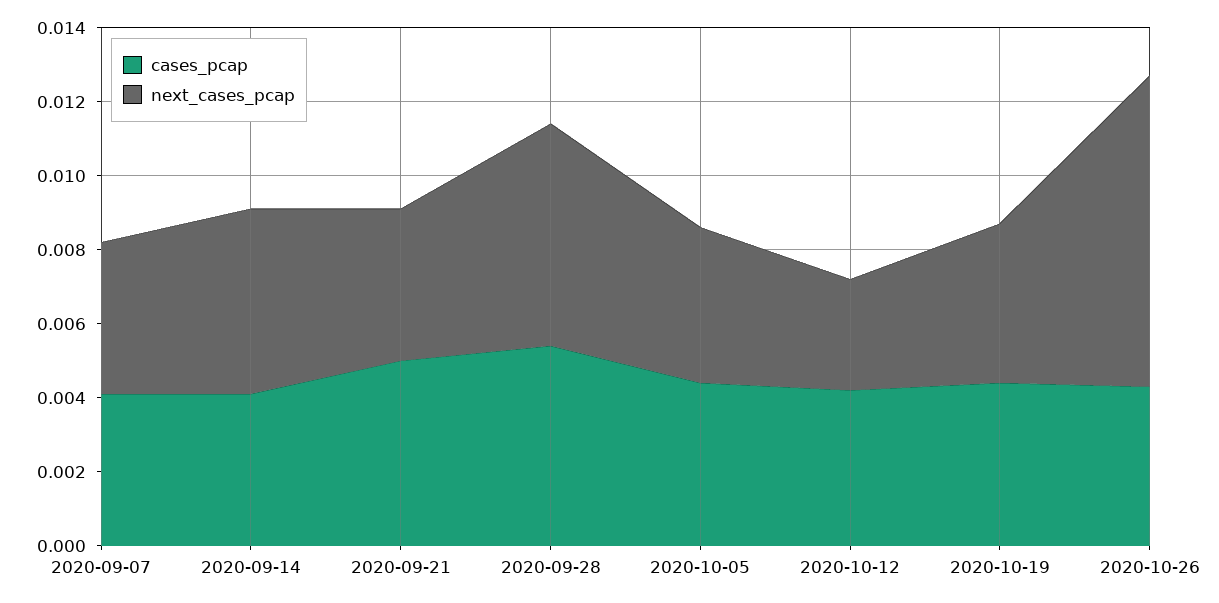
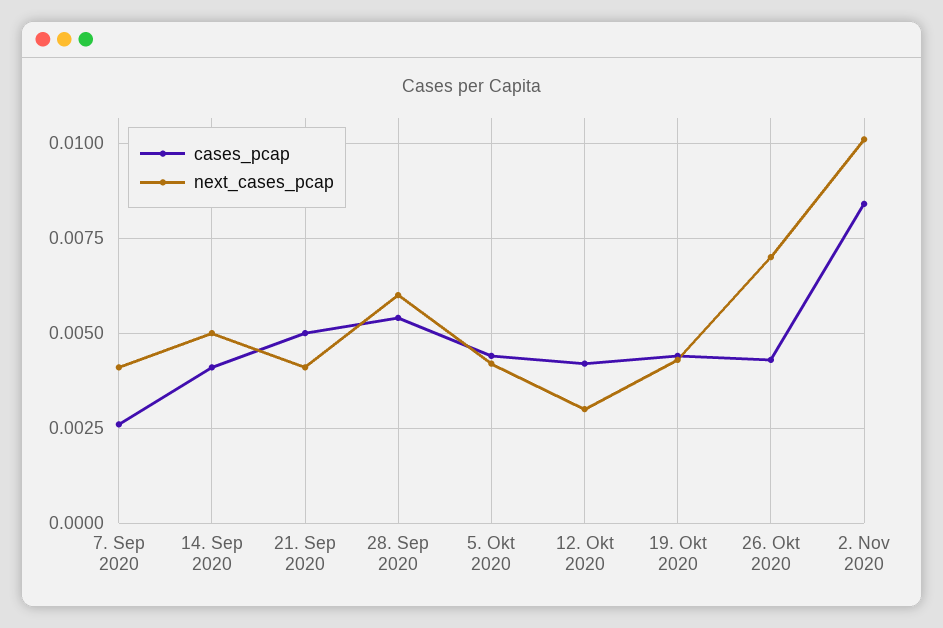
  {
    "cases_pcap": {
-     "2020-09-07": 0.004,
+     "2020-09-07": 0.0025,
      "2020-09-14": 0.004,
      "2020-09-21": 0.005,
      "2020-09-28": 0.0055,
      "2020-10-05": 0.0045,
      "2020-10-12": 0.004,
      "2020-10-19": 0.0045,
-     "2020-10-26": 0.0045
+     "2020-10-26": 0.0045,
+     "2. Nov 2020": 0.0085
    },
    "next_cases_pcap": {
      "2020-09-07": 0.004,
      "2020-09-14": 0.005,
      "2020-09-21": 0.004,
      "2020-09-28": 0.006,
      "2020-10-05": 0.004,
      "2020-10-12": 0.003,
      "2020-10-19": 0.0045,
-     "2020-10-26": 0.0085
+     "2020-10-26": 0.007,
+     "2. Nov 2020": 0.01
    }
  }

